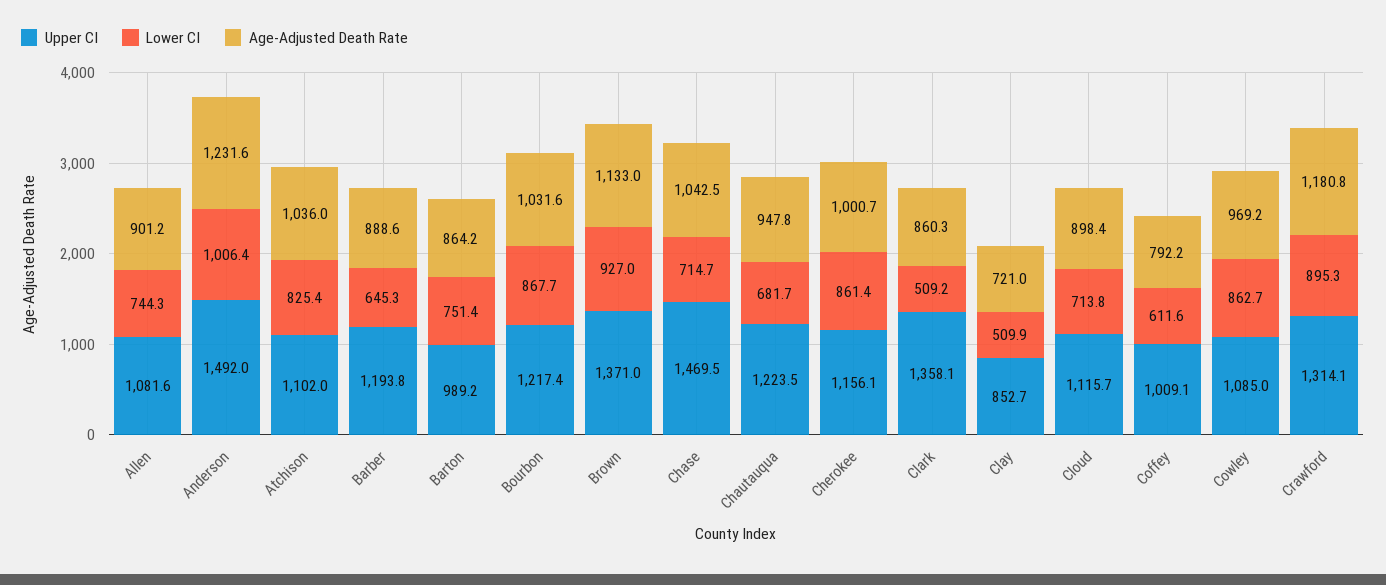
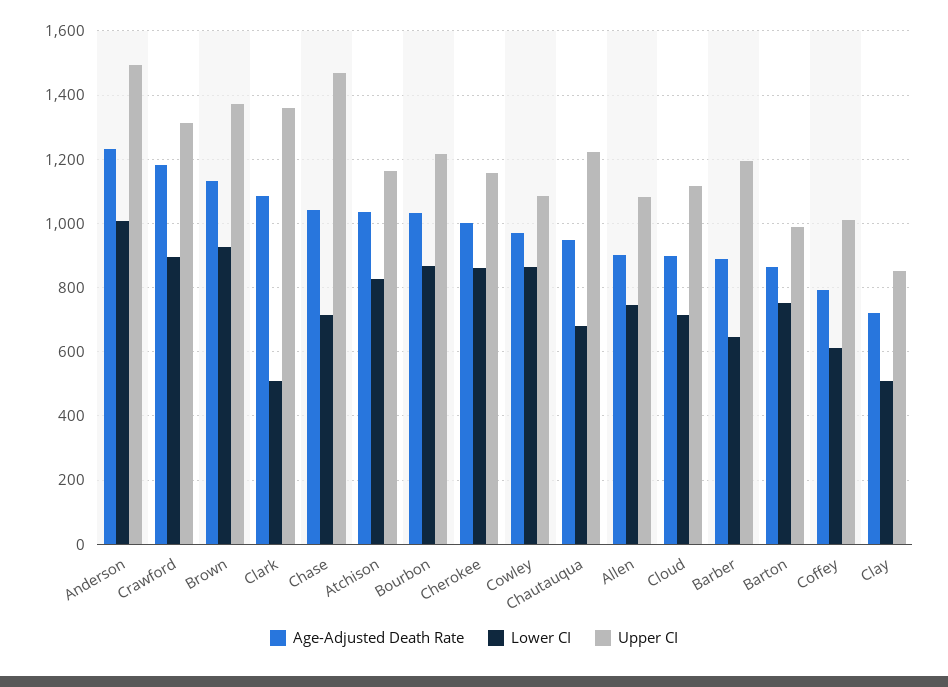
  {
    "Upper CI": {
      "Allen": 1081.6,
      "Anderson": 1492,
-     "Atchison": 1102,
+     "Atchison": 1160,
      "Barber": 1193.8,
      "Barton": 989.2,
      "Bourbon": 1217.4,
      "Brown": 1371,
      "Chase": 1469.5,
      "Chautauqua": 1223.5,
      "Cherokee": 1156.1,
      "Clark": 1358.1,
      "Clay": 852.7,
      "Cloud": 1115.7,
      "Coffey": 1009.1,
      "Cowley": 1085,
      "Crawford": 1314.1
    },
    "Lower CI": {
      "Allen": 744.3,
      "Anderson": 1006.4,
      "Atchison": 825.4,
      "Barber": 645.3,
      "Barton": 751.4,
      "Bourbon": 867.7,
      "Brown": 927,
      "Chase": 714.7,
      "Chautauqua": 681.7,
      "Cherokee": 861.4,
      "Clark": 509.2,
      "Clay": 509.9,
      "Cloud": 713.8,
      "Coffey": 611.6,
      "Cowley": 862.7,
      "Crawford": 895.3
    },
    "Age-Adjusted Death Rate": {
      "Allen": 901.2,
      "Anderson": 1231.6,
      "Atchison": 1036,
      "Barber": 888.6,
      "Barton": 864.2,
      "Bourbon": 1031.6,
      "Brown": 1133,
      "Chase": 1042.5,
      "Chautauqua": 947.8,
      "Cherokee": 1000.7,
-     "Clark": 860.3,
+     "Clark": 1080,
      "Clay": 721,
      "Cloud": 898.4,
      "Coffey": 792.2,
      "Cowley": 969.2,
      "Crawford": 1180.8
    }
  }

